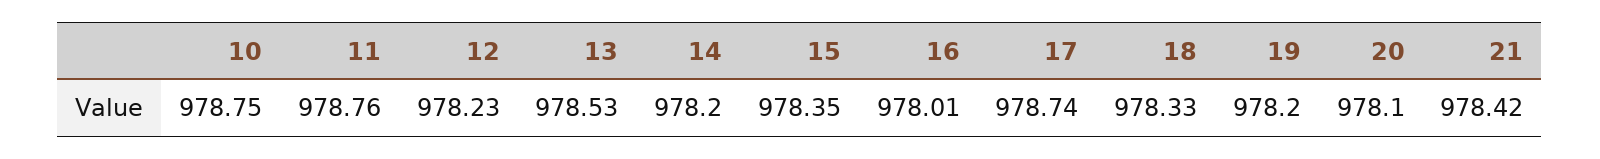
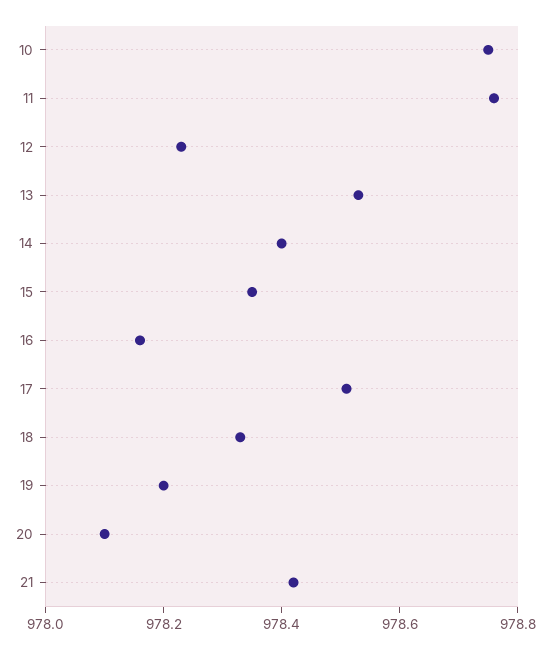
  {
    "10": 978.75,
    "11": 978.76,
    "12": 978.23,
    "13": 978.53,
-   "14": 978.2,
+   "14": 978.4,
    "15": 978.35,
-   "16": 978.01,
+   "16": 978.15,
-   "17": 978.74,
+   "17": 978.5,
    "18": 978.33,
    "19": 978.2,
    "20": 978.1,
    "21": 978.42
  }

